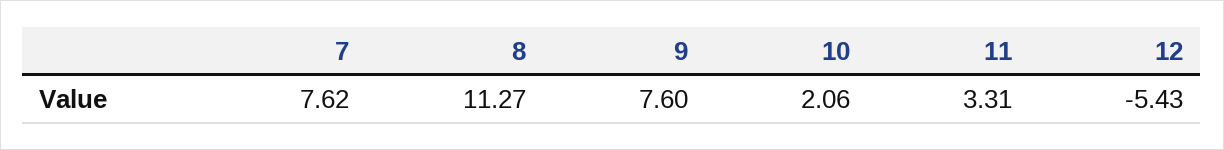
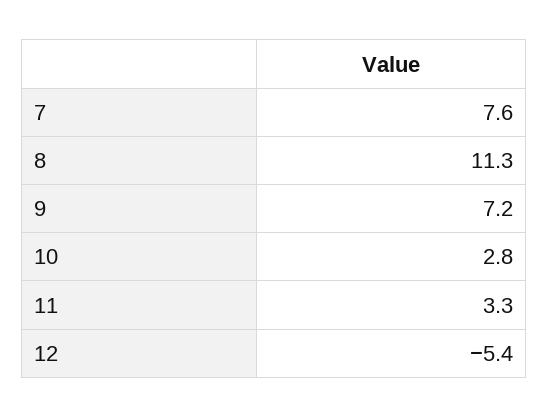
  {
    "7": 7.62,
    "8": 11.27,
-   "9": 7.6,
+   "9": 7.2,
-   "10": 2.06,
+   "10": 2.8,
    "11": 3.31,
    "12": -5.43
  }

